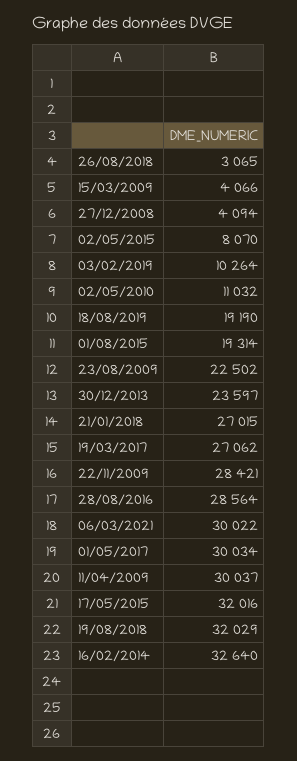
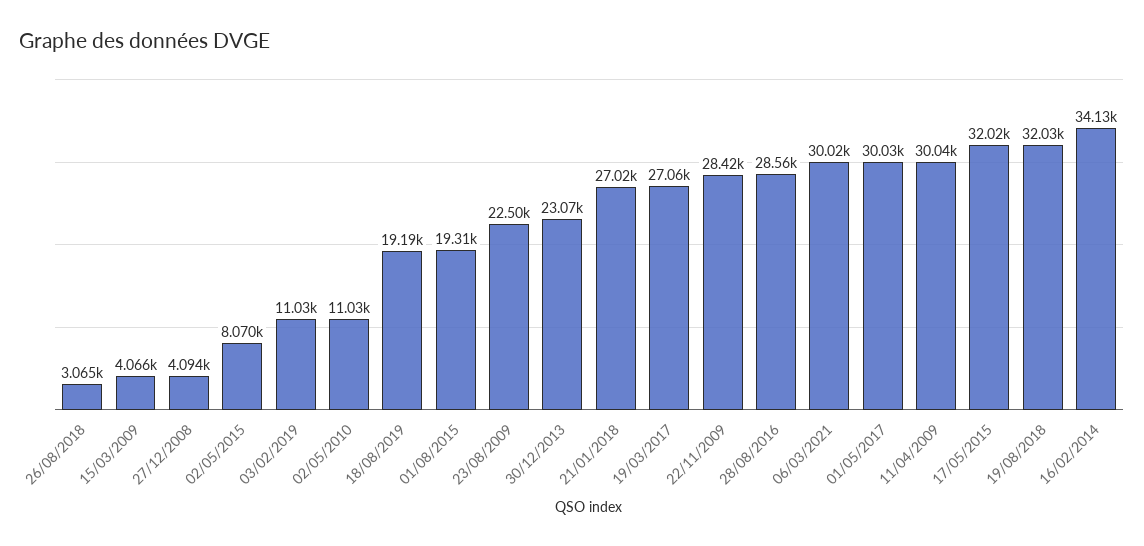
  {
    "26/08/2018": 3065,
    "15/03/2009": 4066,
    "27/12/2008": 4094,
    "02/05/2015": 8070,
-   "03/02/2019": 10264,
+   "03/02/2019": 11030,
    "02/05/2010": 11032,
    "18/08/2019": 19190,
    "01/08/2015": 19314,
    "23/08/2009": 22502,
-   "30/12/2013": 23597,
+   "30/12/2013": 23070,
    "21/01/2018": 27015,
    "19/03/2017": 27062,
    "22/11/2009": 28421,
    "28/08/2016": 28564,
    "06/03/2021": 30022,
    "01/05/2017": 30034,
    "11/04/2009": 30037,
    "17/05/2015": 32016,
    "19/08/2018": 32029,
-   "16/02/2014": 32640
+   "16/02/2014": 34130
  }

